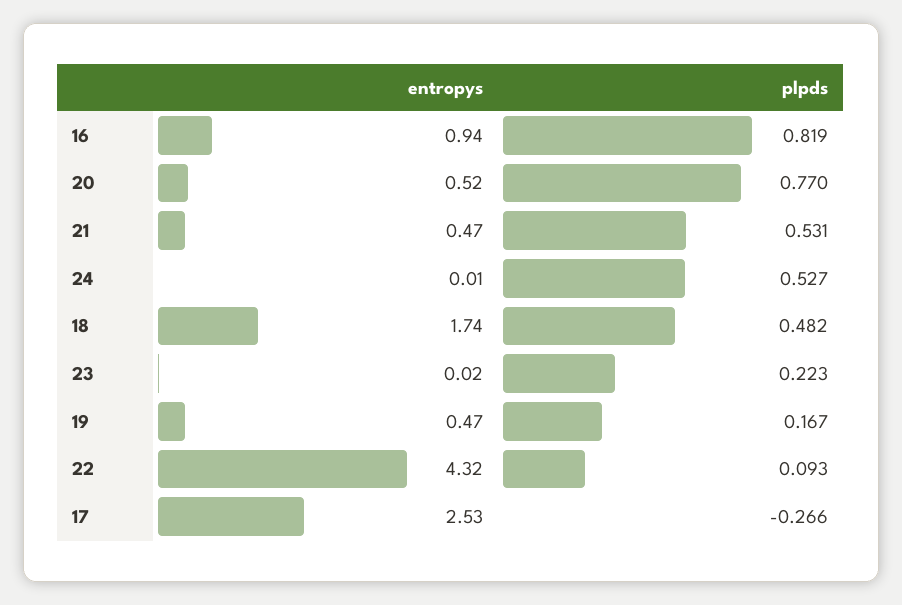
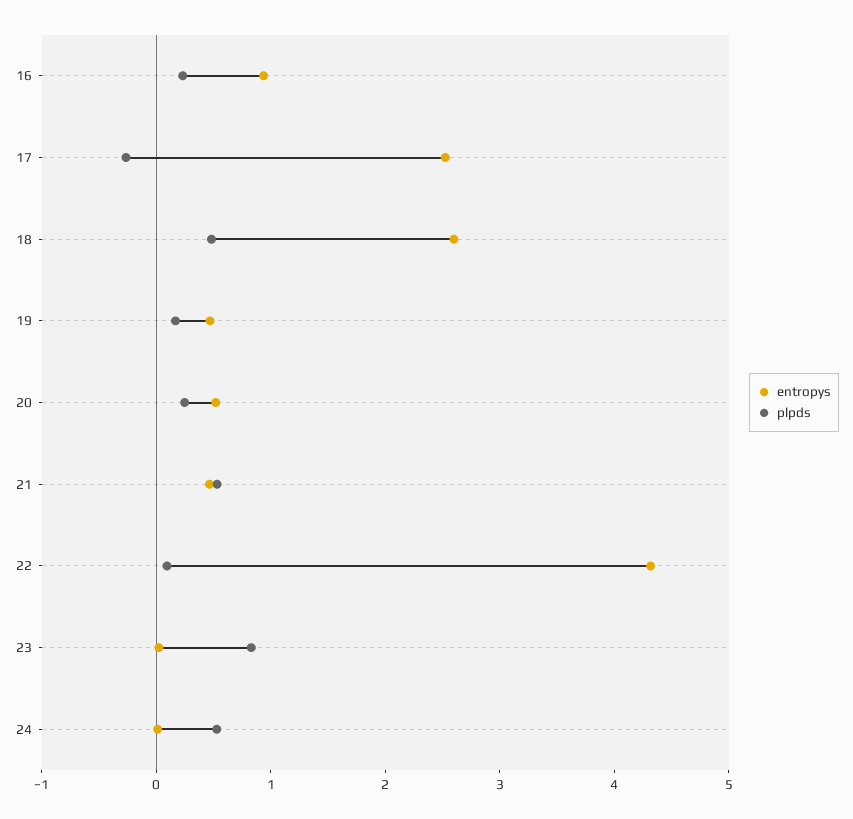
  {
    "entropys": {
      "16": 0.94,
      "20": 0.52,
      "21": 0.47,
      "24": 0.01,
-     "18": 1.74,
+     "18": 2.6,
      "23": 0.02,
      "19": 0.47,
      "22": 4.32,
      "17": 2.53
    },
    "plpds": {
-     "16": 0.819,
+     "16": 0.2,
-     "20": 0.77,
+     "20": 0.2,
      "21": 0.531,
      "24": 0.527,
      "18": 0.482,
-     "23": 0.223,
+     "23": 0.8,
      "19": 0.167,
      "22": 0.093,
      "17": -0.266
    }
  }

